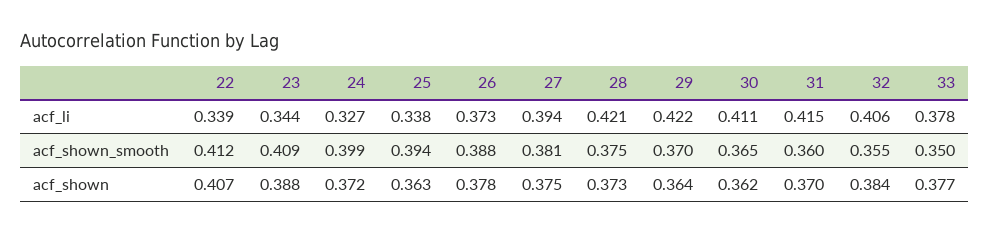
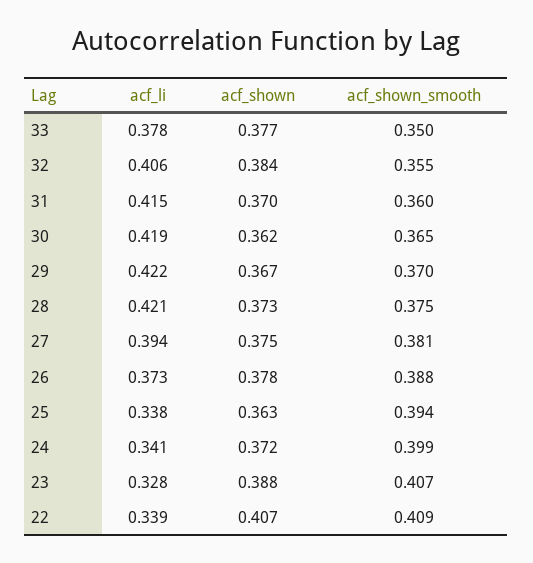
  {
    "22": {
      "acf_li": 0.339,
-     "acf_shown_smooth": 0.412,
+     "acf_shown_smooth": 0.409,
      "acf_shown": 0.407
    },
    "23": {
-     "acf_li": 0.344,
+     "acf_li": 0.328,
-     "acf_shown_smooth": 0.409,
+     "acf_shown_smooth": 0.407,
      "acf_shown": 0.388
    },
    "24": {
-     "acf_li": 0.327,
+     "acf_li": 0.341,
      "acf_shown_smooth": 0.399,
      "acf_shown": 0.372
    },
    "25": {
      "acf_li": 0.338,
      "acf_shown_smooth": 0.394,
      "acf_shown": 0.363
    },
    "26": {
      "acf_li": 0.373,
      "acf_shown_smooth": 0.388,
      "acf_shown": 0.378
    },
    "27": {
      "acf_li": 0.394,
      "acf_shown_smooth": 0.381,
      "acf_shown": 0.375
    },
    "28": {
      "acf_li": 0.421,
      "acf_shown_smooth": 0.375,
      "acf_shown": 0.373
    },
    "29": {
      "acf_li": 0.422,
      "acf_shown_smooth": 0.37,
-     "acf_shown": 0.364
+     "acf_shown": 0.367
    },
    "30": {
-     "acf_li": 0.411,
+     "acf_li": 0.419,
      "acf_shown_smooth": 0.365,
      "acf_shown": 0.362
    },
    "31": {
      "acf_li": 0.415,
      "acf_shown_smooth": 0.36,
      "acf_shown": 0.37
    },
    "32": {
      "acf_li": 0.406,
      "acf_shown_smooth": 0.355,
      "acf_shown": 0.384
    },
    "33": {
      "acf_li": 0.378,
      "acf_shown_smooth": 0.35,
      "acf_shown": 0.377
    }
  }

